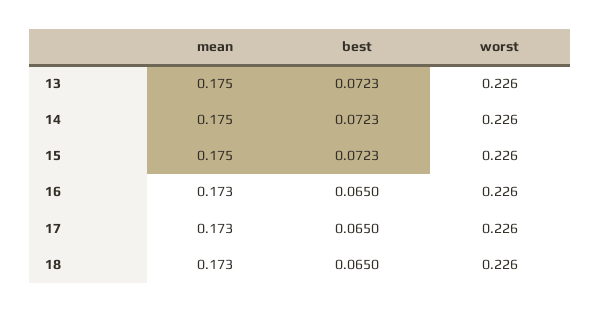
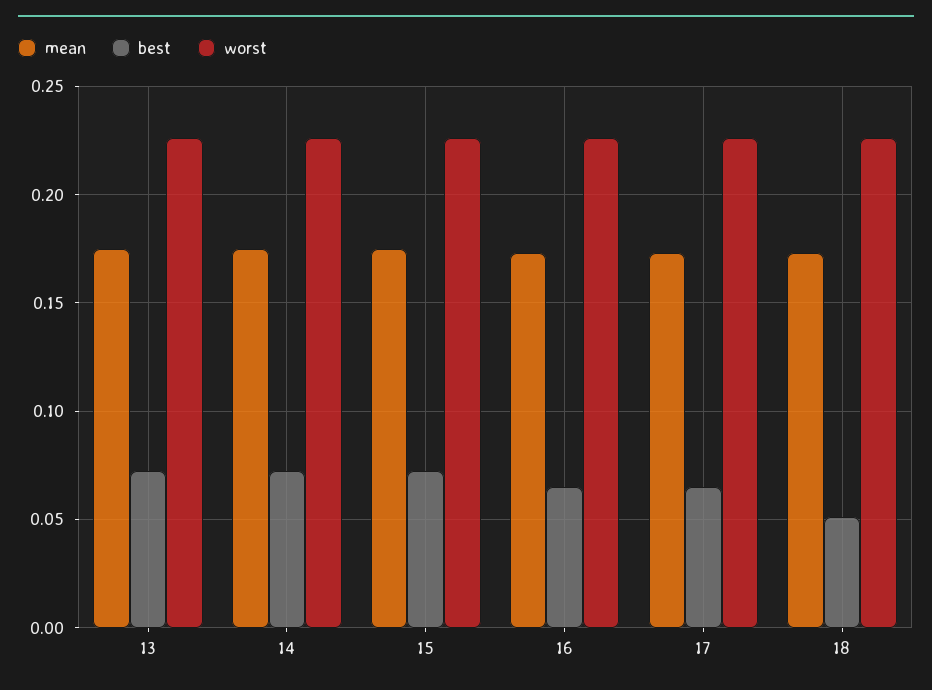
  {
    "mean": {
      "13": 0.175,
      "14": 0.175,
      "15": 0.175,
      "16": 0.173,
      "17": 0.173,
      "18": 0.173
    },
    "best": {
      "13": 0.0723,
      "14": 0.0723,
      "15": 0.0723,
      "16": 0.065,
      "17": 0.065,
-     "18": 0.065
+     "18": 0.05
    },
    "worst": {
      "13": 0.226,
      "14": 0.226,
      "15": 0.226,
      "16": 0.226,
      "17": 0.226,
      "18": 0.226
    }
  }

